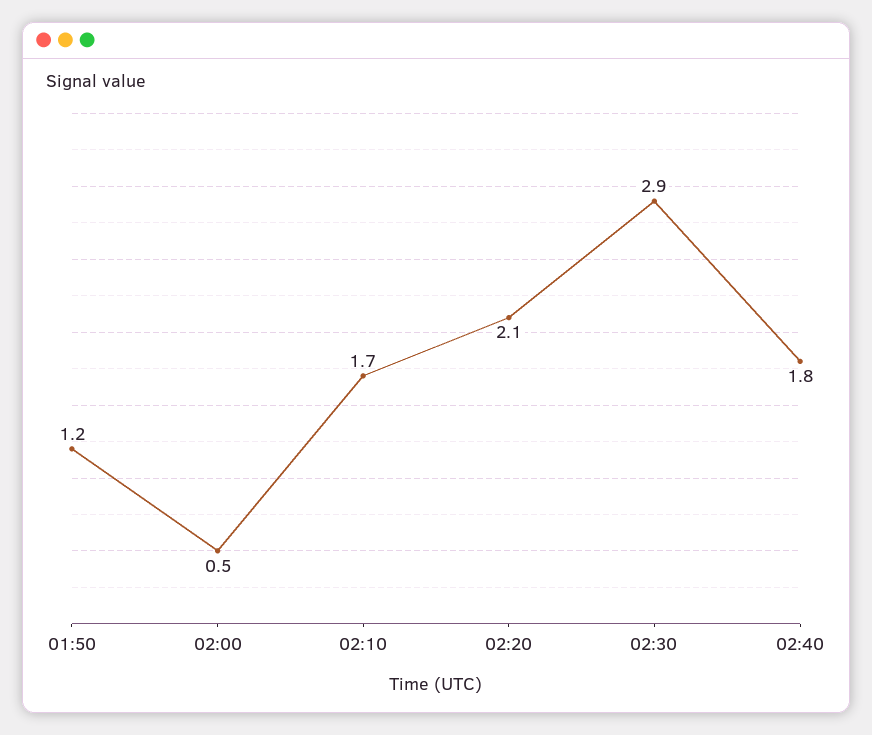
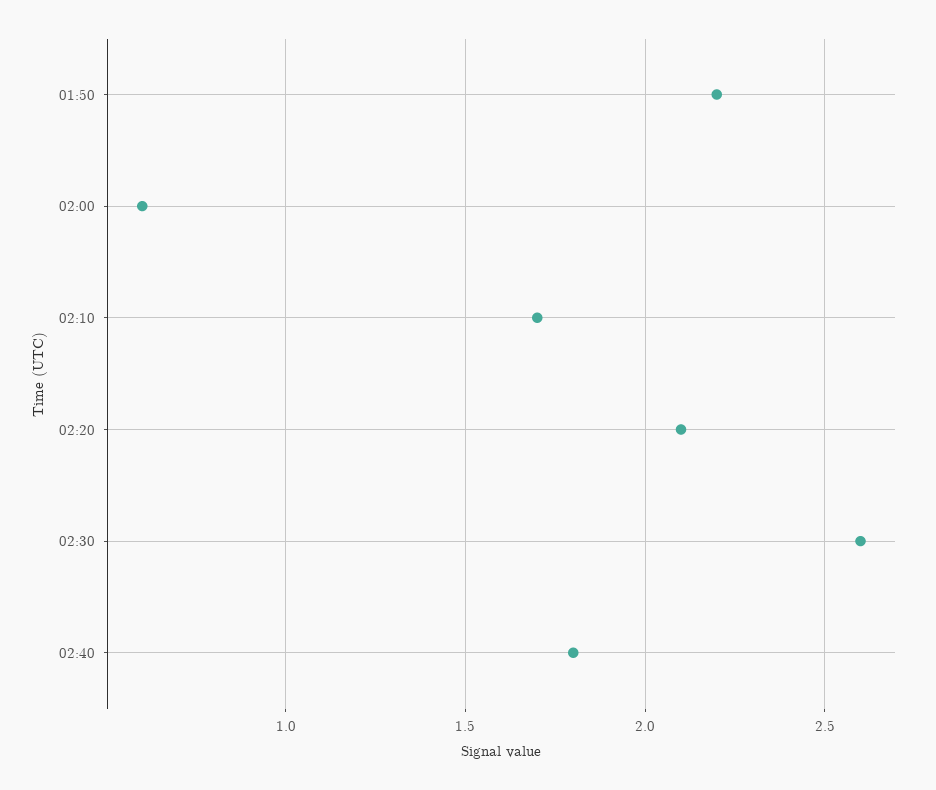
  {
-   "01:50": 1.2,
+   "01:50": 2.2,
-   "02:00": 0.5,
+   "02:00": 0.6,
    "02:10": 1.7,
    "02:20": 2.1,
-   "02:30": 2.9,
+   "02:30": 2.6,
    "02:40": 1.8
  }

